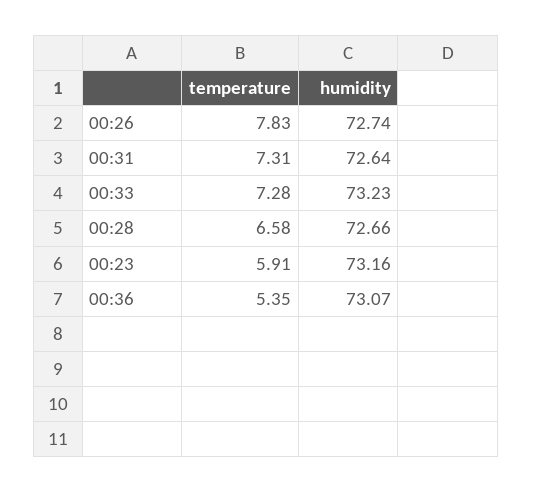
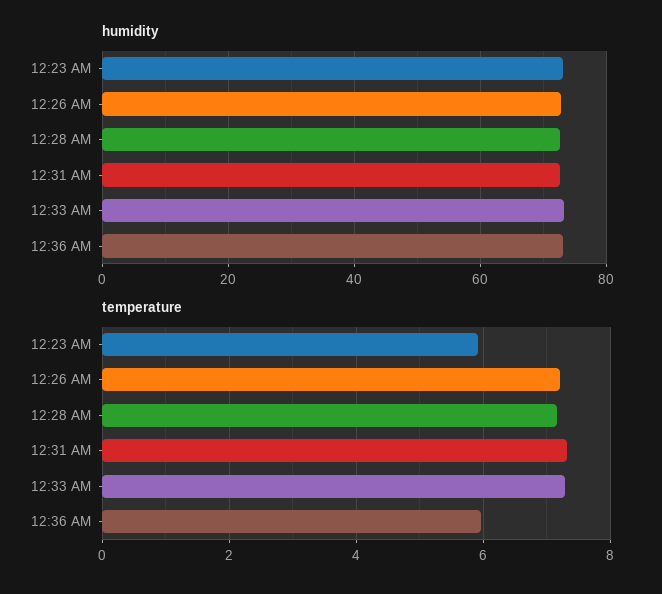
  {
    "temperature": {
-     "00:26": 7.83,
+     "00:26": 7.2,
      "00:31": 7.31,
      "00:33": 7.28,
-     "00:28": 6.58,
+     "00:28": 7.2,
      "00:23": 5.91,
-     "00:36": 5.35
+     "00:36": 6
    },
    "humidity": {
      "00:26": 72.74,
      "00:31": 72.64,
      "00:33": 73.23,
      "00:28": 72.66,
      "00:23": 73.16,
      "00:36": 73.07
    }
  }

